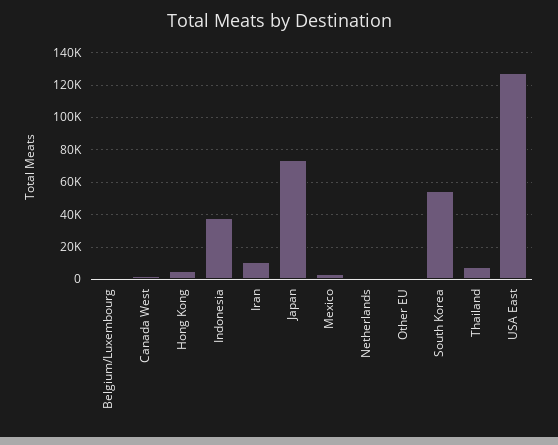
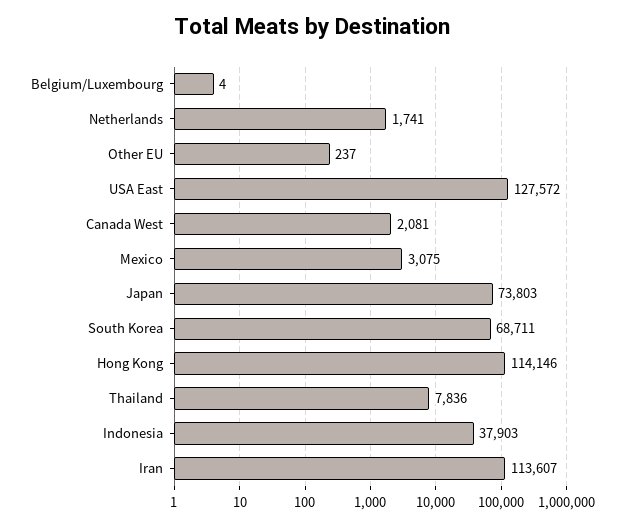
  {
    "Belgium/Luxembourg": 4,
    "Canada West": 2081,
-   "Hong Kong": 5000,
+   "Hong Kong": 114146,
    "Indonesia": 37903,
-   "Iran": 10000,
+   "Iran": 113607,
    "Japan": 73803,
    "Mexico": 3075,
    "Netherlands": 1741,
    "Other EU": 237,
-   "South Korea": 55000,
+   "South Korea": 68711,
    "Thailand": 7836,
    "USA East": 127572
  }

